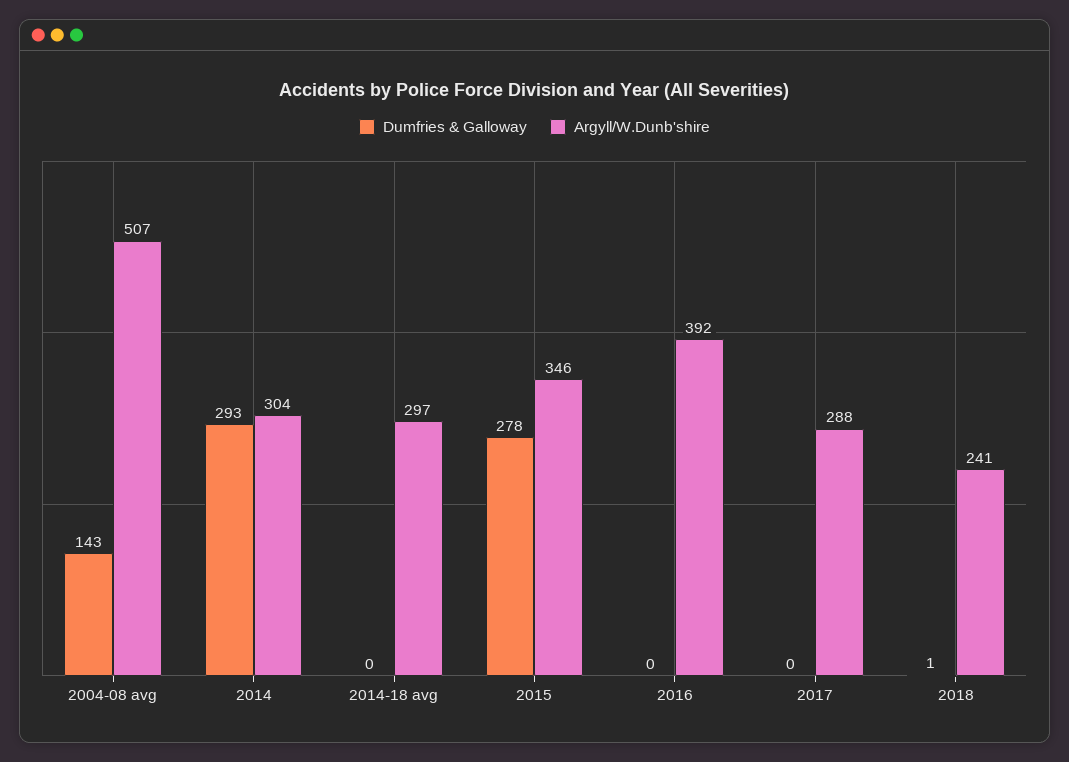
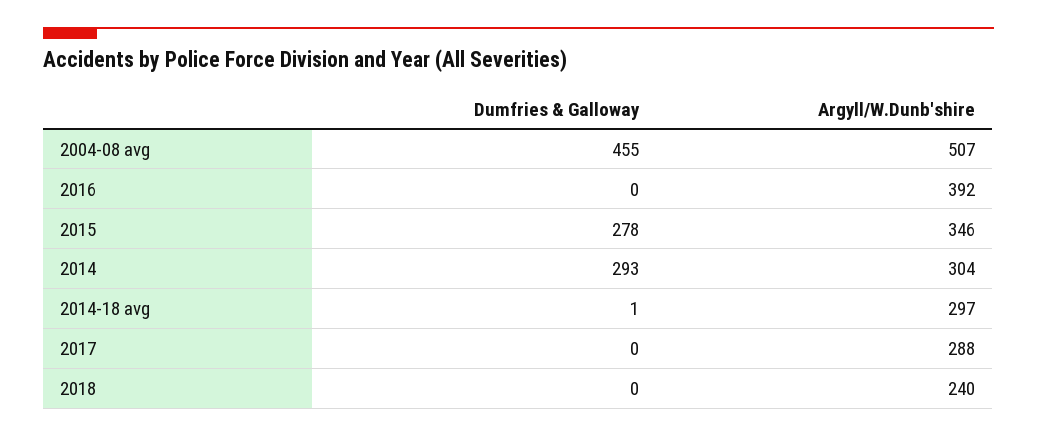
  {
    "Dumfries & Galloway": {
-     "2004-08 avg": 143,
+     "2004-08 avg": 455,
      "2014": 293,
-     "2014-18 avg": 0,
+     "2014-18 avg": 1,
      "2015": 278,
      "2016": 0,
      "2017": 0,
-     "2018": 1
+     "2018": 0
    },
    "Argyll/W.Dunb'shire": {
      "2004-08 avg": 507,
      "2014": 304,
      "2014-18 avg": 297,
      "2015": 346,
      "2016": 392,
      "2017": 288,
-     "2018": 241
+     "2018": 240
    }
  }

